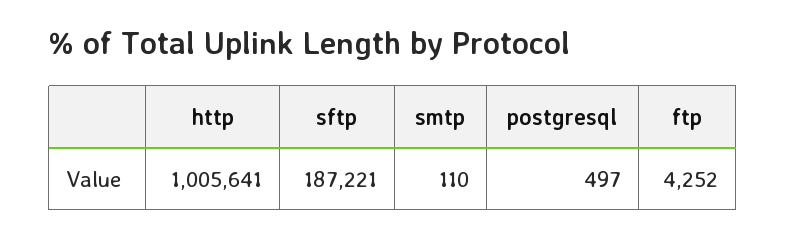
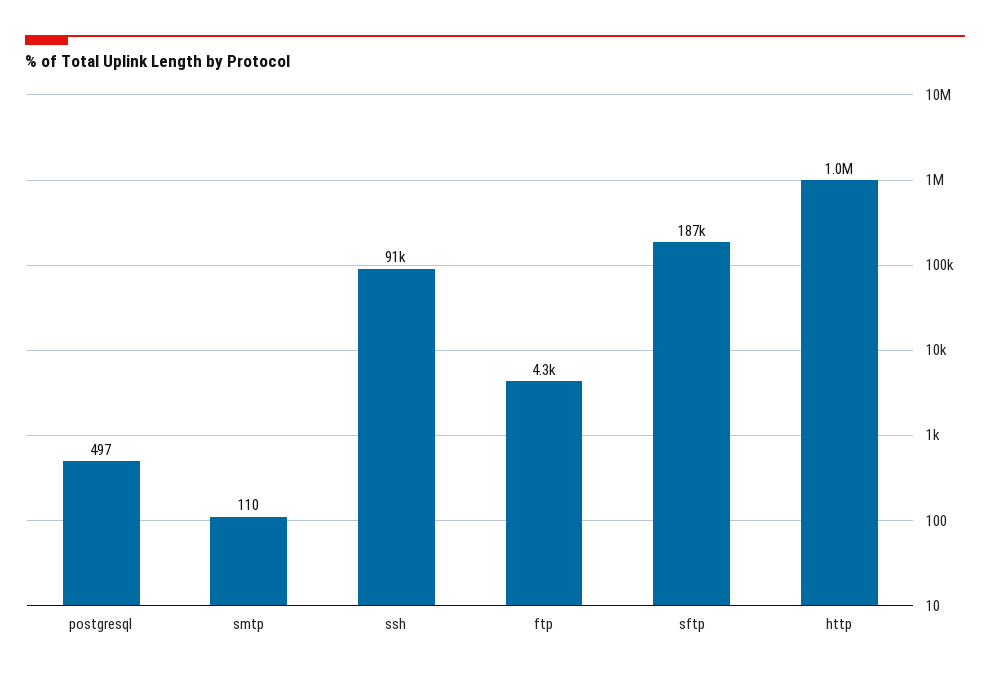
  {
    "http": 1005641,
    "sftp": 187221,
    "smtp": 110,
    "postgresql": 497,
-   "ftp": 4252
+   "ftp": 4252,
+   "ssh": 91000
  }

